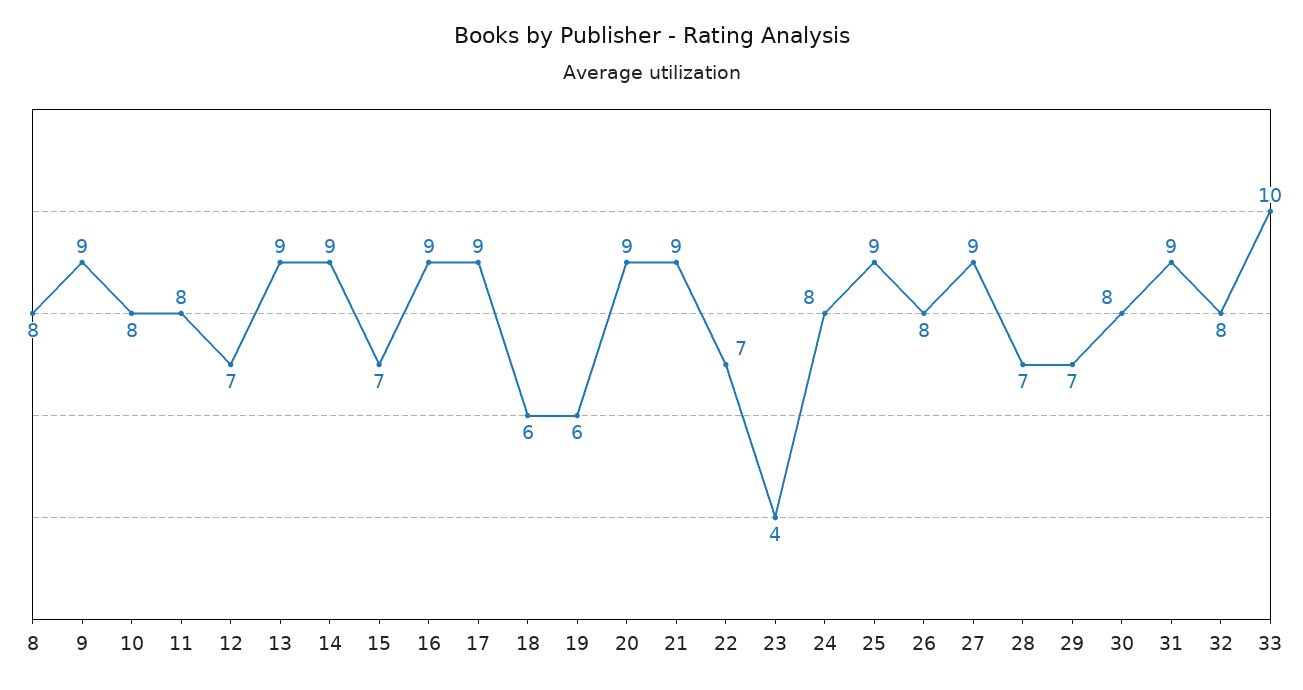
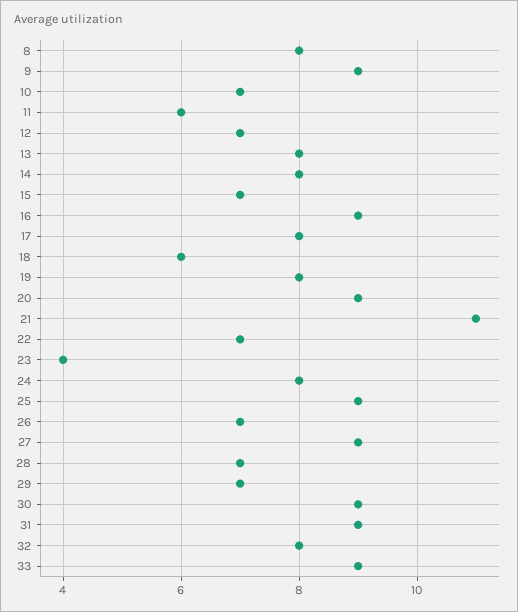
  {
    "8": 8,
    "9": 9,
-   "10": 8,
+   "10": 7,
-   "11": 8,
+   "11": 6,
    "12": 7,
-   "13": 9,
+   "13": 8,
-   "14": 9,
+   "14": 8,
    "15": 7,
    "16": 9,
-   "17": 9,
+   "17": 8,
    "18": 6,
-   "19": 6,
+   "19": 8,
    "20": 9,
-   "21": 9,
+   "21": 11,
    "22": 7,
    "23": 4,
    "24": 8,
    "25": 9,
-   "26": 8,
+   "26": 7,
    "27": 9,
    "28": 7,
    "29": 7,
-   "30": 8,
+   "30": 9,
    "31": 9,
    "32": 8,
-   "33": 10
+   "33": 9
  }

